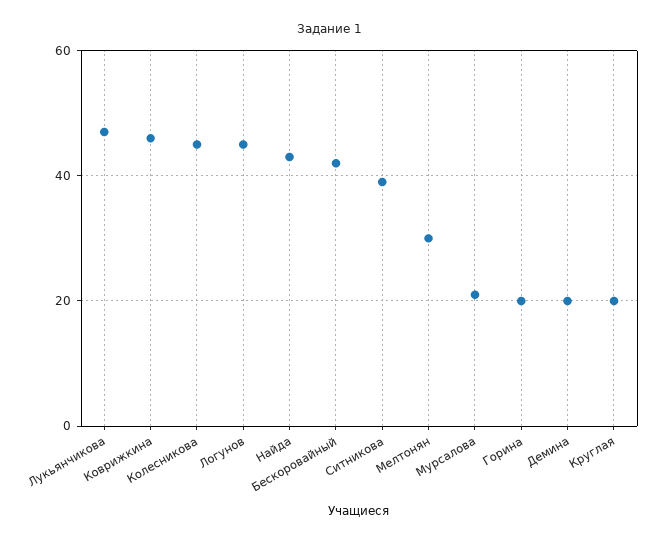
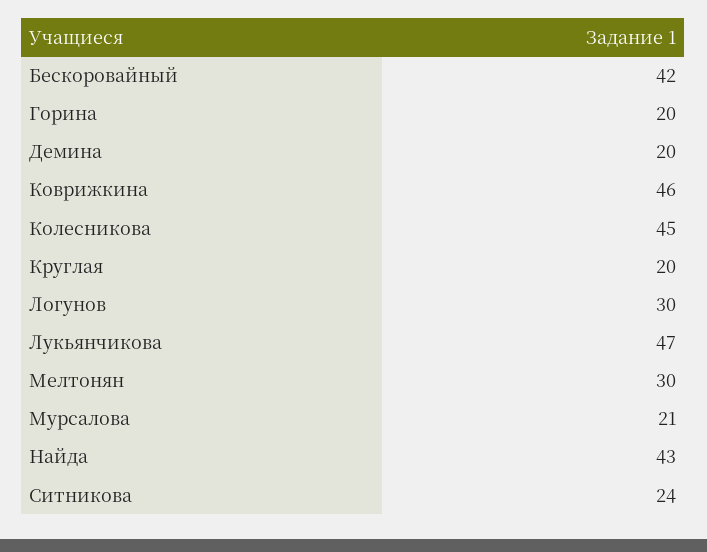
  {
    "Лукьянчикова": 47,
    "Коврижкина": 46,
    "Колесникова": 45,
-   "Логунов": 45,
+   "Логунов": 30,
    "Найда": 43,
    "Бескоровайный": 42,
-   "Ситникова": 40,
+   "Ситникова": 24,
    "Мелтонян": 30,
    "Мурсалова": 21,
    "Горина": 20,
    "Демина": 20,
    "Круглая": 20
  }

